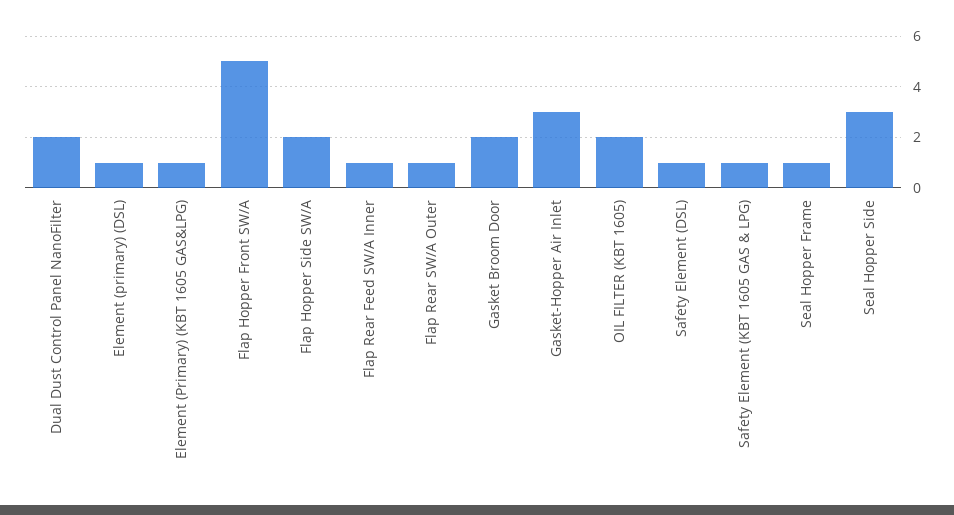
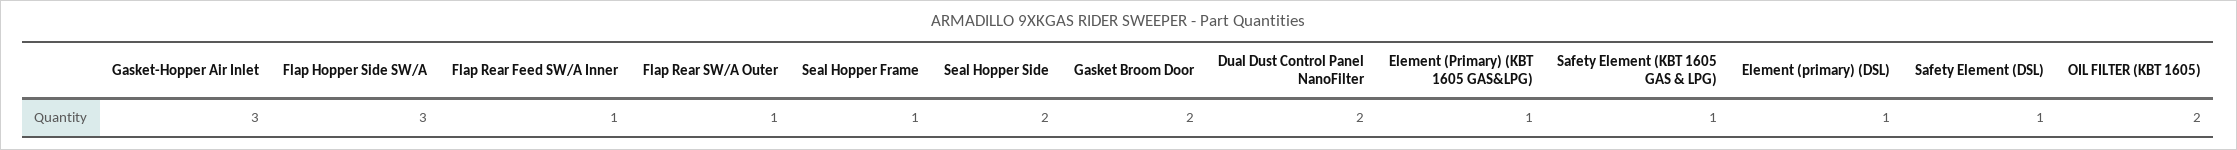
  {
    "Dual Dust Control Panel NanoFilter": 2,
    "Element (primary) (DSL)": 1,
    "Element (Primary) (KBT 1605 GAS&LPG)": 1,
-   "Flap Hopper Front SW/A": 5,
-   "Flap Hopper Side SW/A": 2,
+   "Flap Hopper Side SW/A": 3,
    "Flap Rear Feed SW/A Inner": 1,
    "Flap Rear SW/A Outer": 1,
    "Gasket Broom Door": 2,
    "Gasket-Hopper Air Inlet": 3,
    "OIL FILTER (KBT 1605)": 2,
    "Safety Element (DSL)": 1,
    "Safety Element (KBT 1605 GAS & LPG)": 1,
    "Seal Hopper Frame": 1,
-   "Seal Hopper Side": 3
+   "Seal Hopper Side": 2
  }

